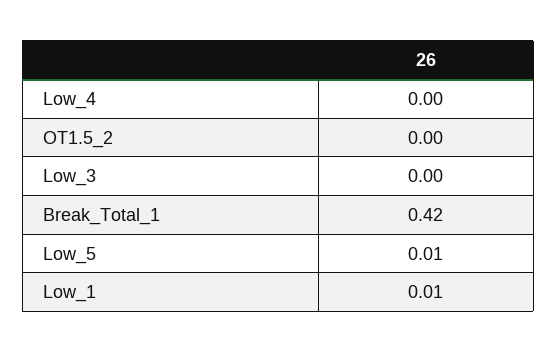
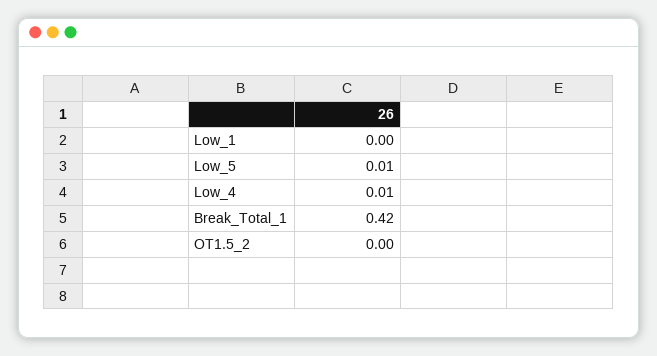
  {
-   "Low_4": 0,
+   "Low_4": 0.01,
    "OT1.5_2": 0,
-   "Low_3": 0,
    "Break_Total_1": 0.42,
    "Low_5": 0.01,
-   "Low_1": 0.01
+   "Low_1": 0
  }

